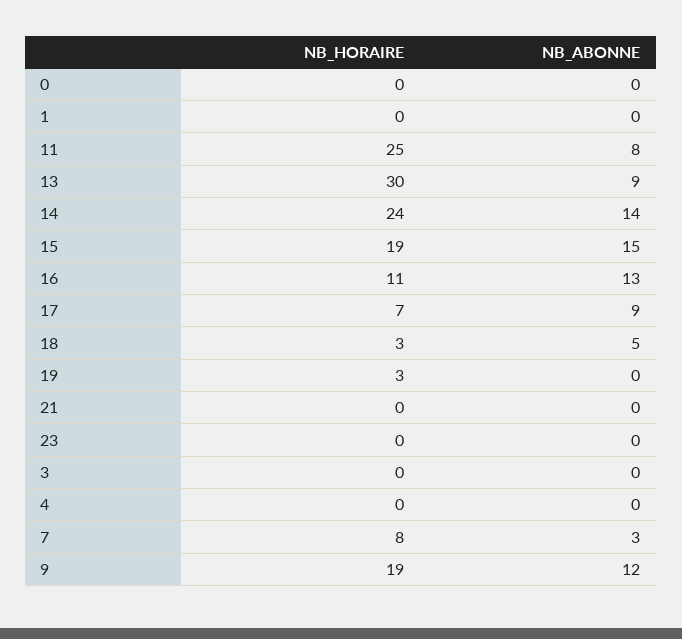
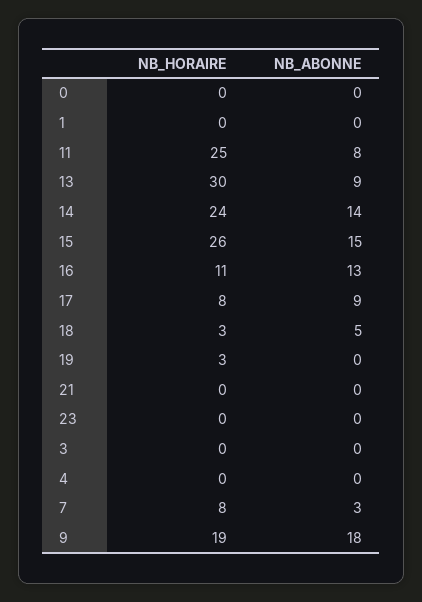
  {
    "NB_HORAIRE": {
      "0": 0,
      "1": 0,
      "11": 25,
      "13": 30,
      "14": 24,
-     "15": 19,
+     "15": 26,
      "16": 11,
-     "17": 7,
+     "17": 8,
      "18": 3,
      "19": 3,
      "21": 0,
      "23": 0,
      "3": 0,
      "4": 0,
      "7": 8,
      "9": 19
    },
    "NB_ABONNE": {
      "0": 0,
      "1": 0,
      "11": 8,
      "13": 9,
      "14": 14,
      "15": 15,
      "16": 13,
      "17": 9,
      "18": 5,
      "19": 0,
      "21": 0,
      "23": 0,
      "3": 0,
      "4": 0,
      "7": 3,
-     "9": 12
+     "9": 18
    }
  }

